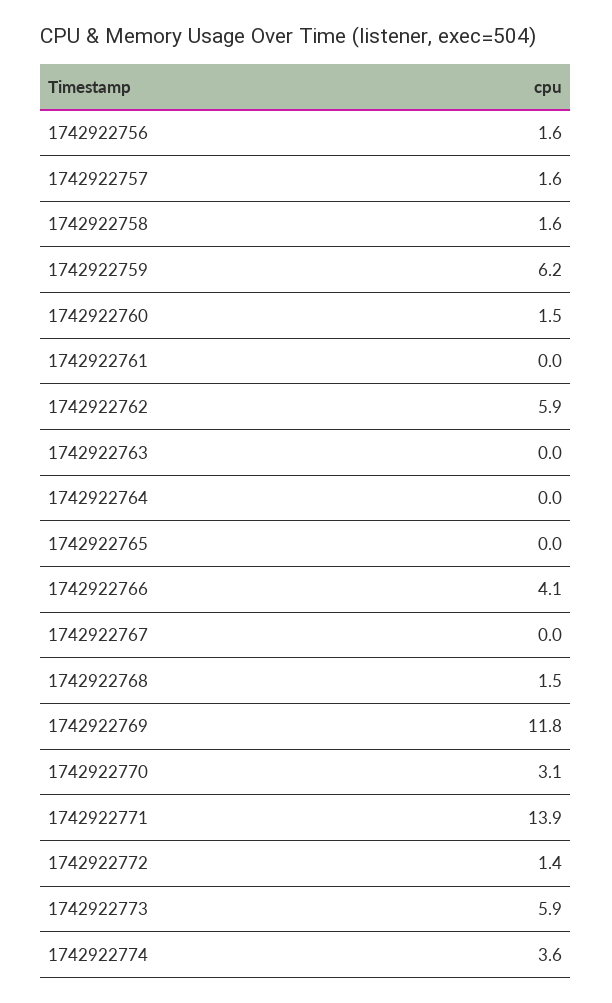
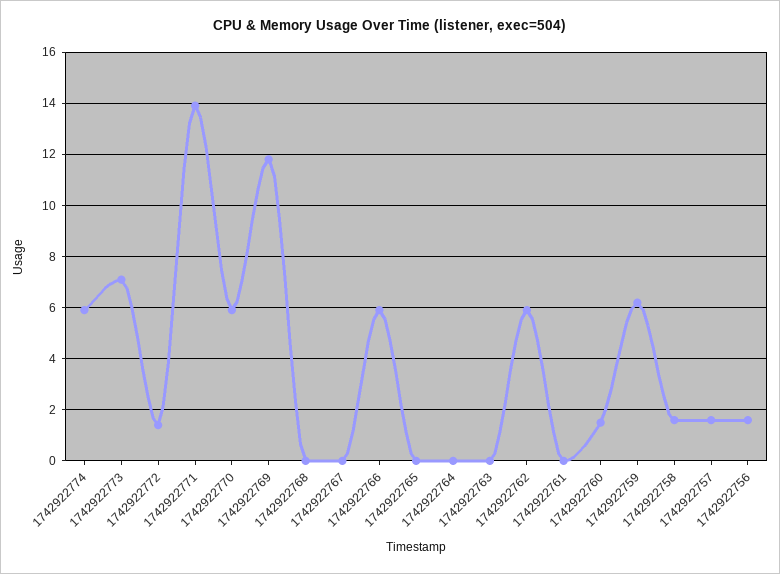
  {
    "1742922756": 1.6,
    "1742922757": 1.6,
    "1742922758": 1.6,
    "1742922759": 6.2,
    "1742922760": 1.5,
    "1742922761": 0,
    "1742922762": 5.9,
    "1742922763": 0,
    "1742922764": 0,
    "1742922765": 0,
-   "1742922766": 4.1,
+   "1742922766": 6,
    "1742922767": 0,
-   "1742922768": 1.5,
+   "1742922768": 0,
    "1742922769": 11.8,
-   "1742922770": 3.1,
+   "1742922770": 6,
    "1742922771": 13.9,
    "1742922772": 1.4,
-   "1742922773": 5.9,
+   "1742922773": 7,
-   "1742922774": 3.6
+   "1742922774": 6
  }

